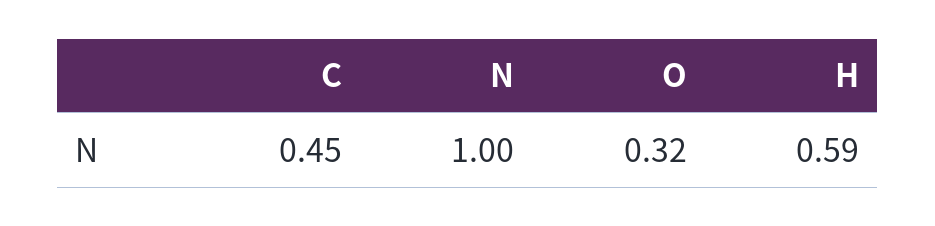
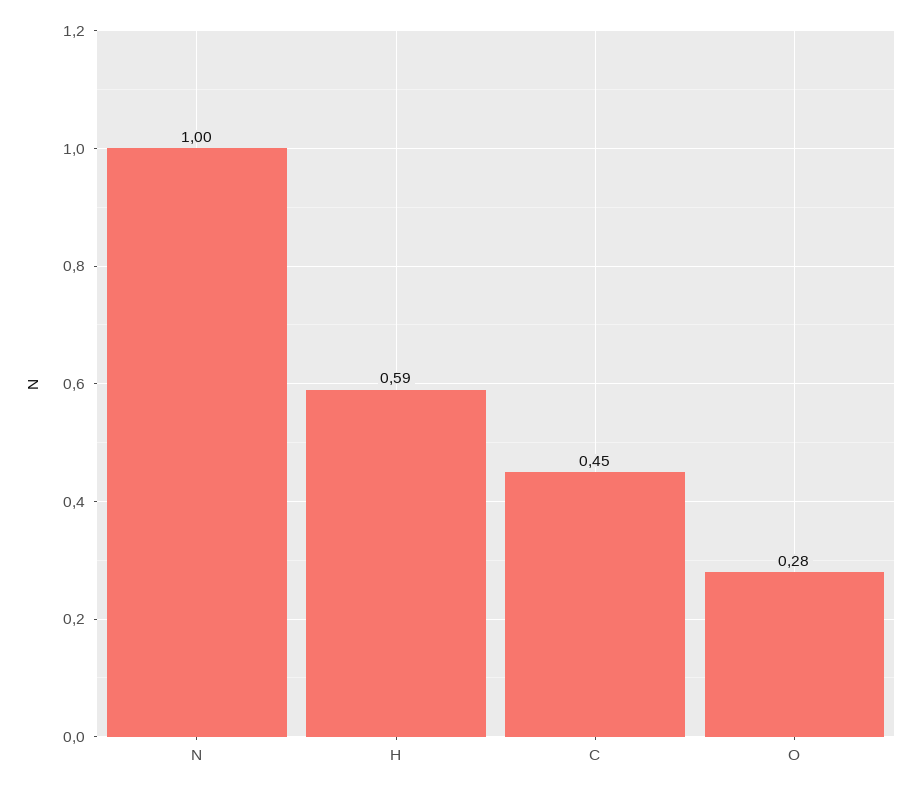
  {
    "C": 0.45,
    "N": 1,
-   "O": 0.32,
+   "O": 0.28,
    "H": 0.59
  }

